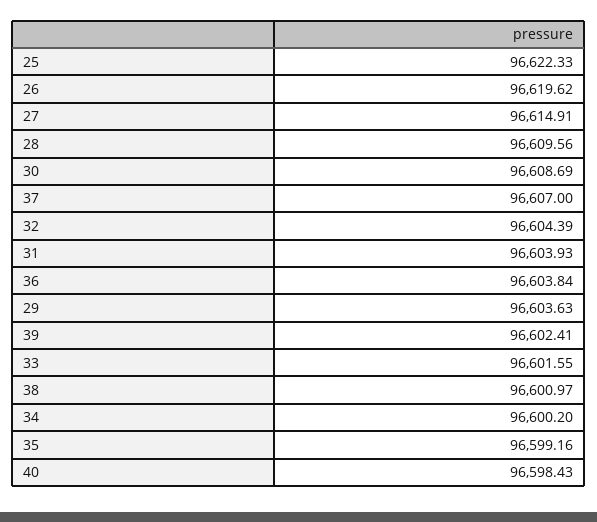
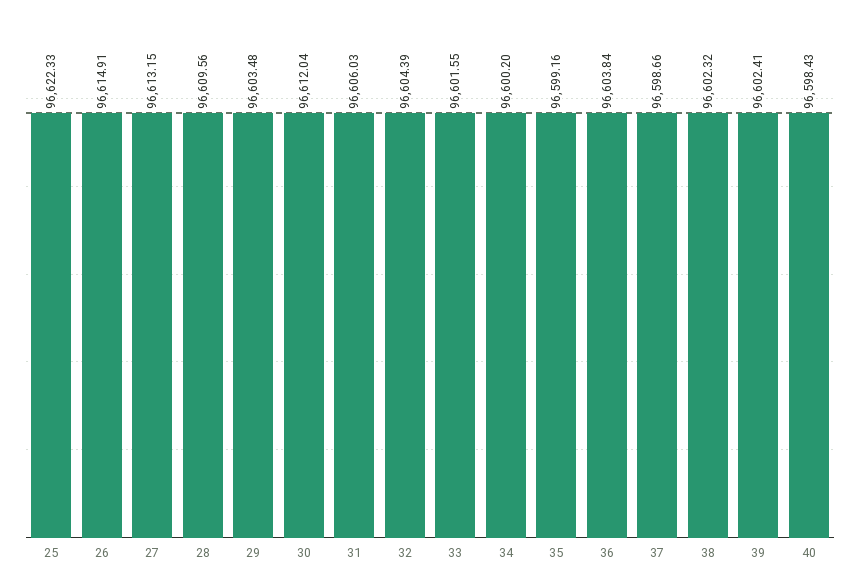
  {
    "25": 96622.33,
-   "26": 96619.62,
+   "26": 96614.91,
-   "27": 96614.91,
+   "27": 96613.15,
    "28": 96609.56,
-   "30": 96608.69,
+   "30": 96612.04,
-   "37": 96607,
+   "37": 96598.66,
    "32": 96604.39,
-   "31": 96603.93,
+   "31": 96606.03,
    "36": 96603.84,
-   "29": 96603.63,
+   "29": 96603.48,
    "39": 96602.41,
    "33": 96601.55,
-   "38": 96600.97,
+   "38": 96602.32,
    "34": 96600.2,
    "35": 96599.16,
    "40": 96598.43
  }

